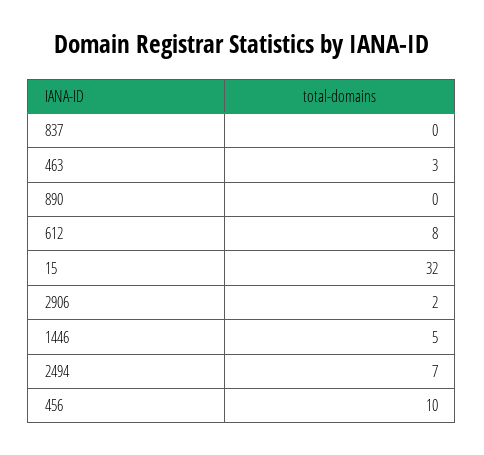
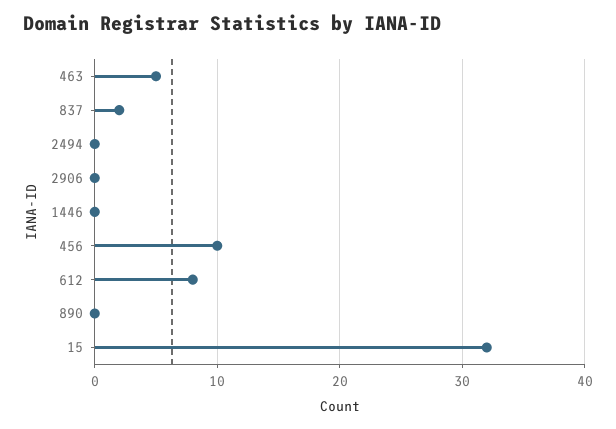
  {
-   "837": 0,
+   "837": 2,
-   "463": 3,
+   "463": 5,
    "890": 0,
    "612": 8,
    "15": 32,
-   "2906": 2,
+   "2906": 0,
-   "1446": 5,
+   "1446": 0,
-   "2494": 7,
+   "2494": 0,
    "456": 10
  }

